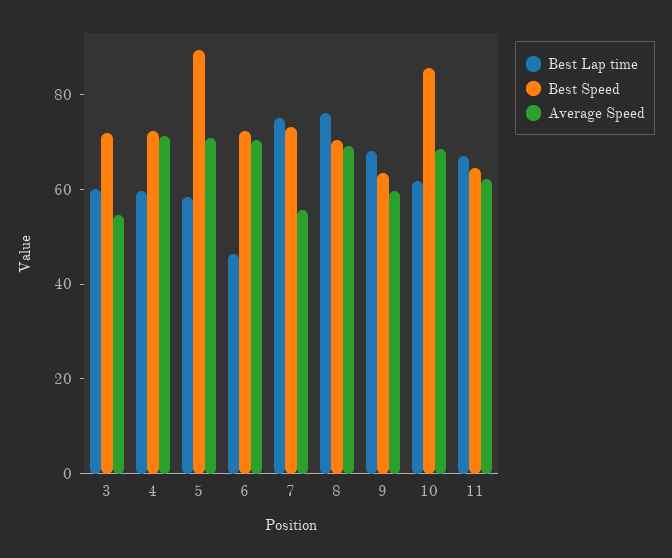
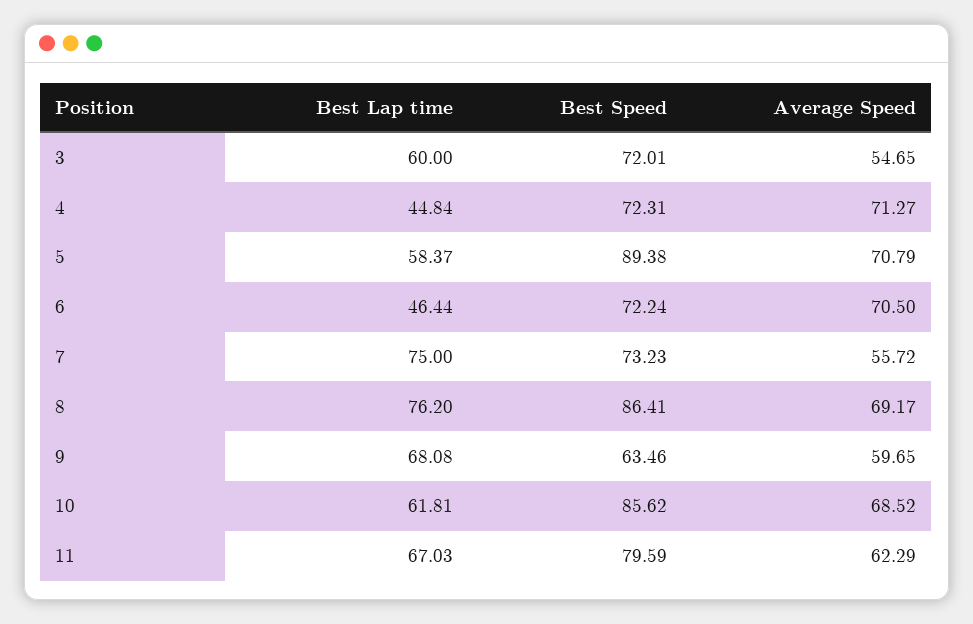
  {
    "Best Lap time": {
      "3": 60,
-     "4": 60,
+     "4": 44.84,
      "5": 58.37,
      "6": 46.44,
      "7": 75,
      "8": 76.2,
      "9": 68.08,
      "10": 61.81,
      "11": 67.03
    },
    "Best Speed": {
      "3": 72.01,
      "4": 72.31,
      "5": 89.38,
      "6": 72.24,
      "7": 73.23,
-     "8": 70,
+     "8": 86.41,
      "9": 63.46,
      "10": 85.62,
-     "11": 65
+     "11": 79.59
    },
    "Average Speed": {
      "3": 54.65,
      "4": 71.27,
      "5": 70.79,
      "6": 70.5,
      "7": 55.72,
      "8": 69.17,
      "9": 59.65,
      "10": 68.52,
      "11": 62.29
    }
  }

